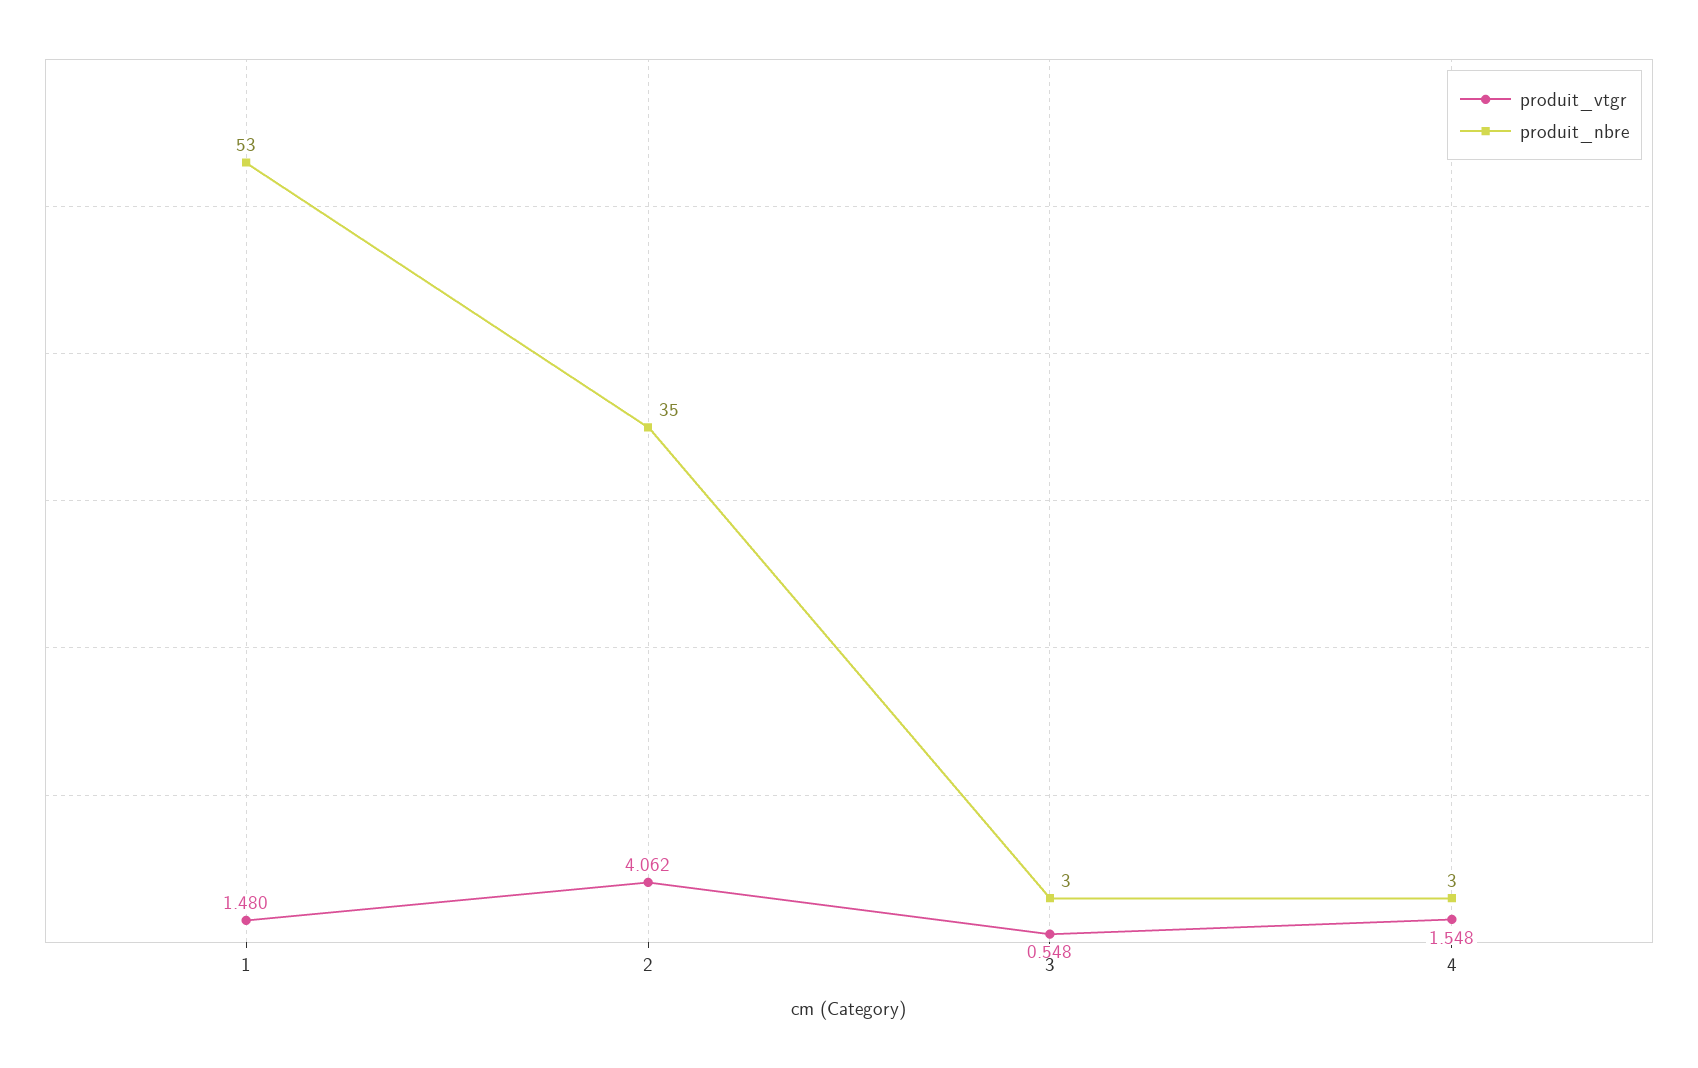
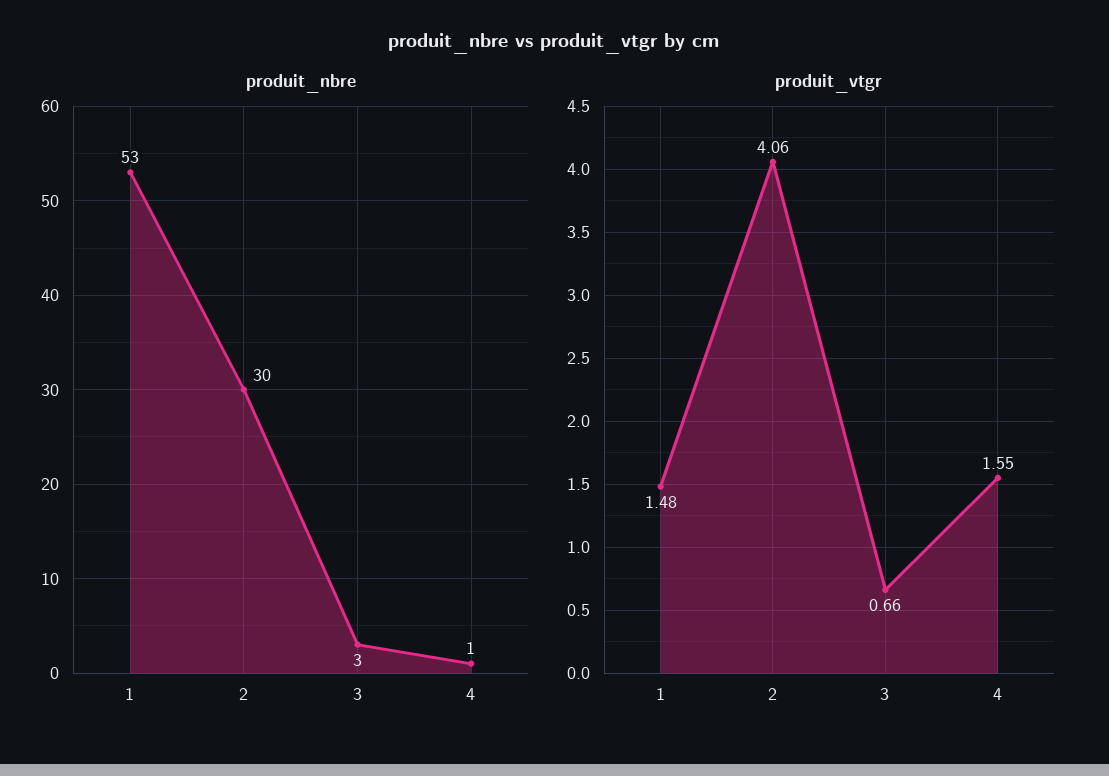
  {
    "produit_vtgr": {
      "1": 1.48,
      "2": 4.062,
-     "3": 0.548,
+     "3": 0.66,
      "4": 1.548
    },
    "produit_nbre": {
      "1": 53,
-     "2": 35,
+     "2": 30,
      "3": 3,
-     "4": 3
+     "4": 1
    }
  }

